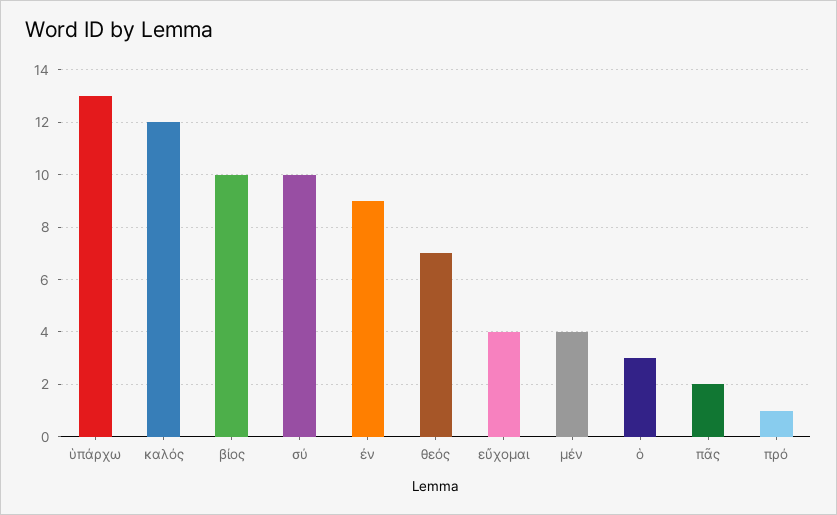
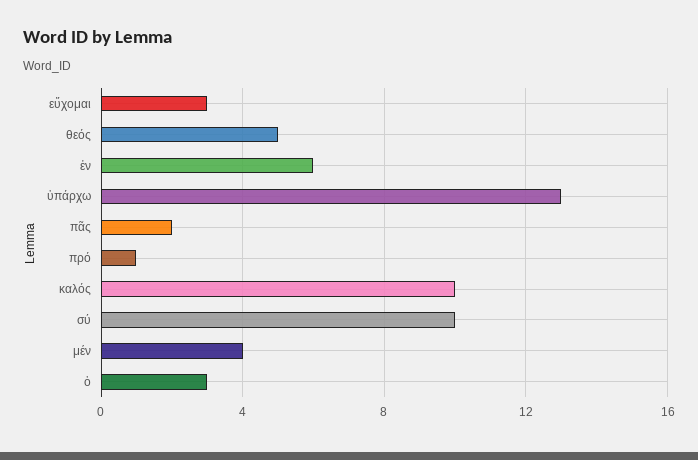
  {
    "ὑπάρχω": 13,
-   "καλός": 12,
+   "καλός": 10,
-   "βίος": 10,
    "σύ": 10,
-   "ἐν": 9,
+   "ἐν": 6,
-   "θεός": 7,
+   "θεός": 5,
-   "εὔχομαι": 4,
+   "εὔχομαι": 3,
    "μέν": 4,
    "ὁ": 3,
    "πᾶς": 2,
    "πρό": 1
  }

